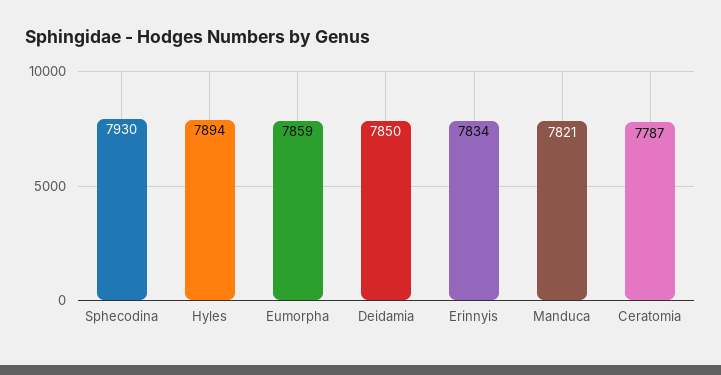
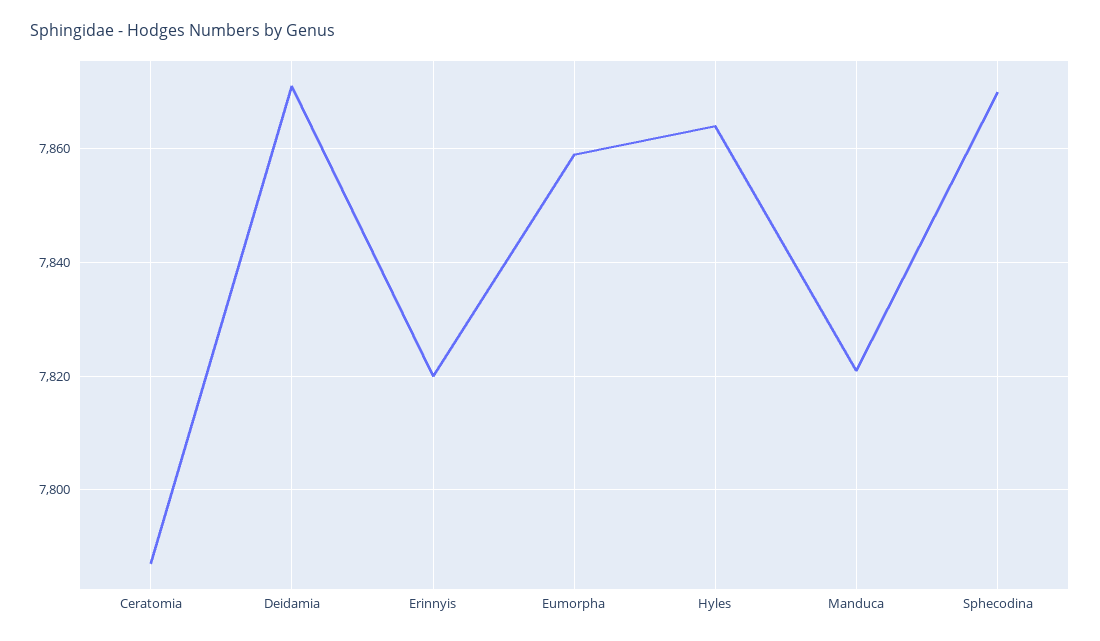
  {
-   "Sphecodina": 7930,
+   "Sphecodina": 7870,
-   "Hyles": 7894,
+   "Hyles": 7865,
    "Eumorpha": 7859,
-   "Deidamia": 7850,
+   "Deidamia": 7870,
-   "Erinnyis": 7834,
+   "Erinnyis": 7820,
    "Manduca": 7821,
    "Ceratomia": 7787
  }

